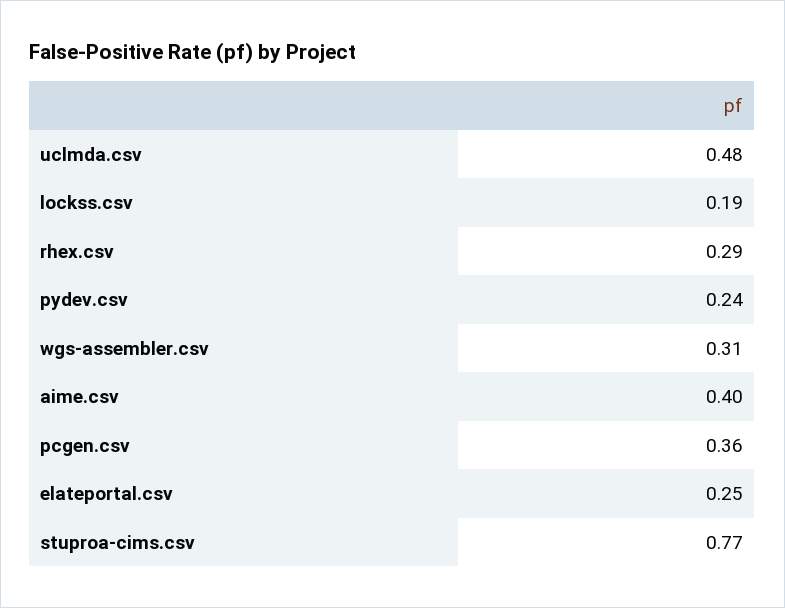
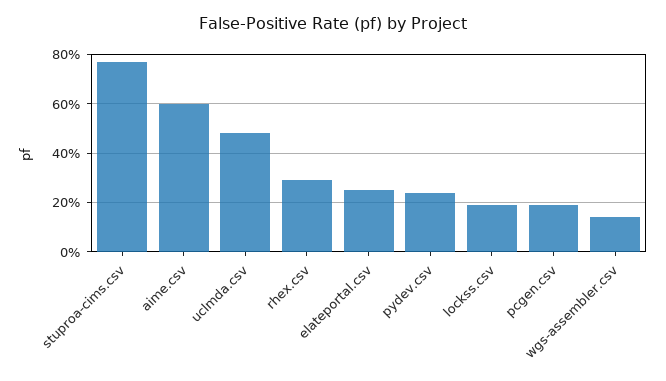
  {
    "uclmda.csv": 0.48,
    "lockss.csv": 0.19,
    "rhex.csv": 0.29,
    "pydev.csv": 0.24,
-   "wgs-assembler.csv": 0.31,
+   "wgs-assembler.csv": 0.15,
-   "aime.csv": 0.4,
+   "aime.csv": 0.6,
-   "pcgen.csv": 0.36,
+   "pcgen.csv": 0.2,
    "elateportal.csv": 0.25,
    "stuproa-cims.csv": 0.77
  }

